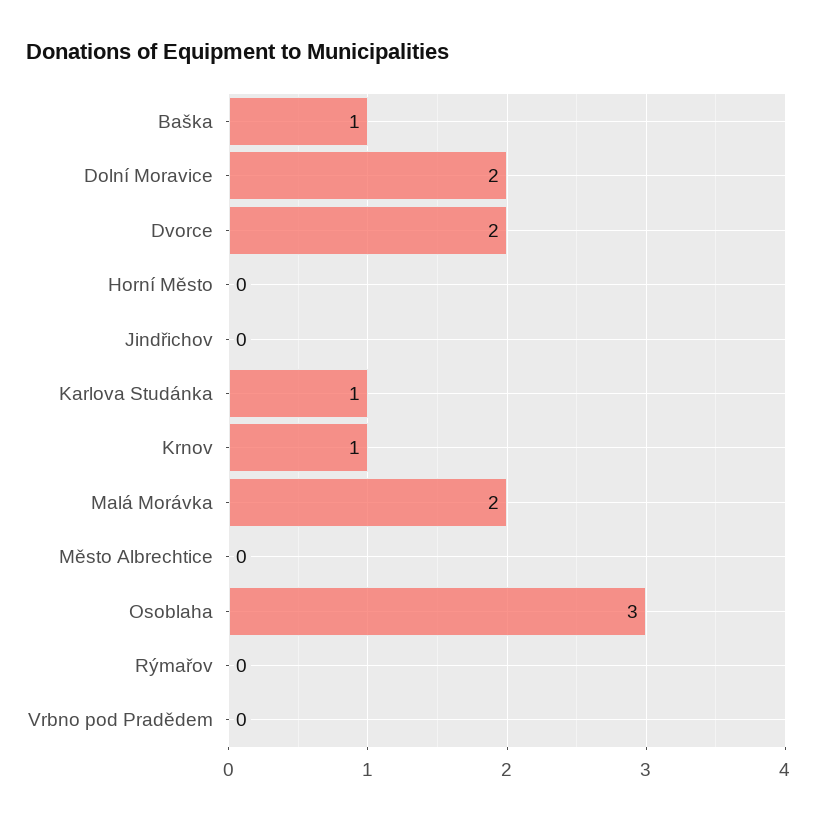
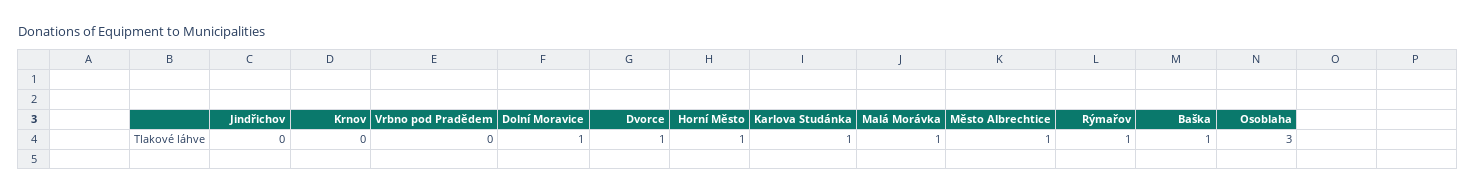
  {
    "Baška": 1,
-   "Dolní Moravice": 2,
+   "Dolní Moravice": 1,
-   "Dvorce": 2,
+   "Dvorce": 1,
-   "Horní Město": 0,
+   "Horní Město": 1,
    "Jindřichov": 0,
    "Karlova Studánka": 1,
-   "Krnov": 1,
+   "Krnov": 0,
-   "Malá Morávka": 2,
+   "Malá Morávka": 1,
-   "Město Albrechtice": 0,
+   "Město Albrechtice": 1,
    "Osoblaha": 3,
-   "Rýmařov": 0,
+   "Rýmařov": 1,
    "Vrbno pod Pradědem": 0
  }

